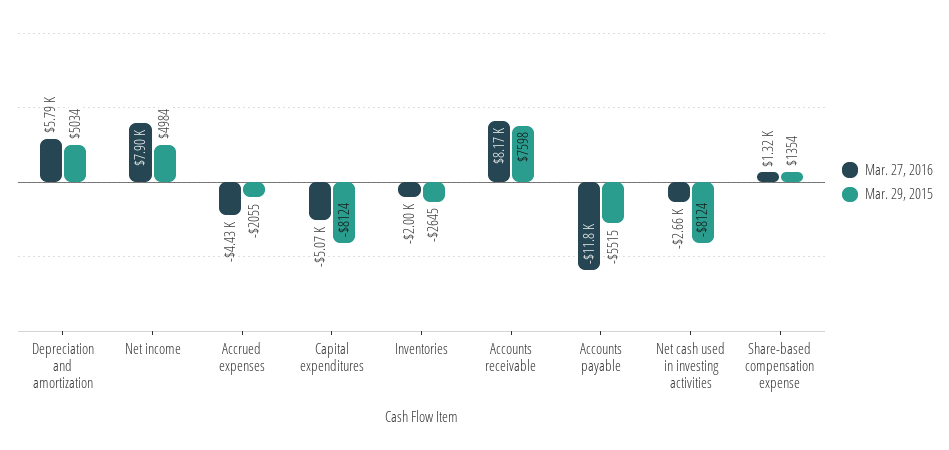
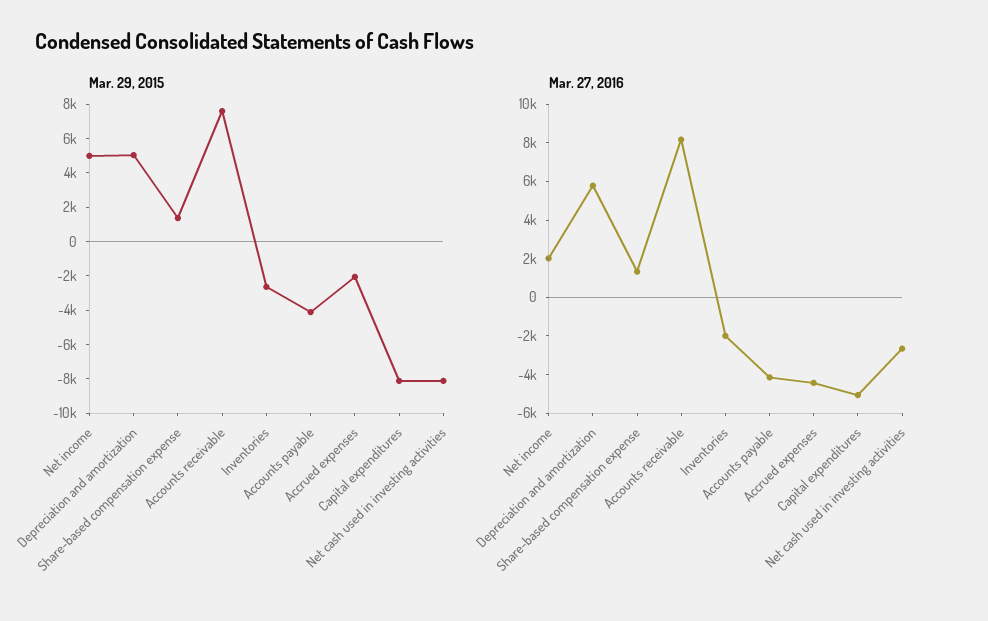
  {
    "Mar. 27, 2016": {
      "Depreciation and amortization": 5790,
-     "Net income": 7900,
+     "Net income": 2000,
      "Accrued expenses": -4430,
      "Capital expenditures": -5070,
      "Inventories": -2000,
      "Accounts receivable": 8170,
-     "Accounts payable": -11800,
+     "Accounts payable": -4000,
      "Net cash used in investing activities": -2660,
      "Share-based compensation expense": 1320
    },
    "Mar. 29, 2015": {
      "Depreciation and amortization": 5034,
      "Net income": 4984,
      "Accrued expenses": -2055,
      "Capital expenditures": -8124,
      "Inventories": -2645,
      "Accounts receivable": 7598,
-     "Accounts payable": -5515,
+     "Accounts payable": -4000,
      "Net cash used in investing activities": -8124,
      "Share-based compensation expense": 1354
    }
  }

